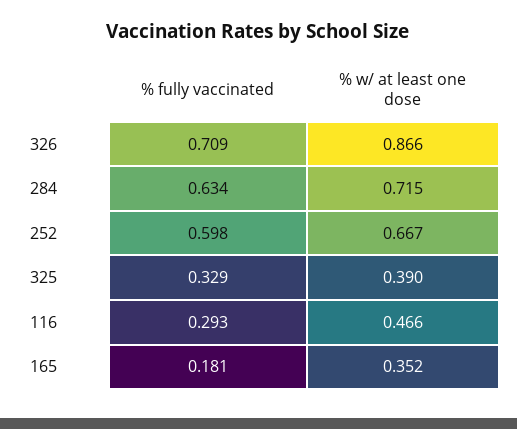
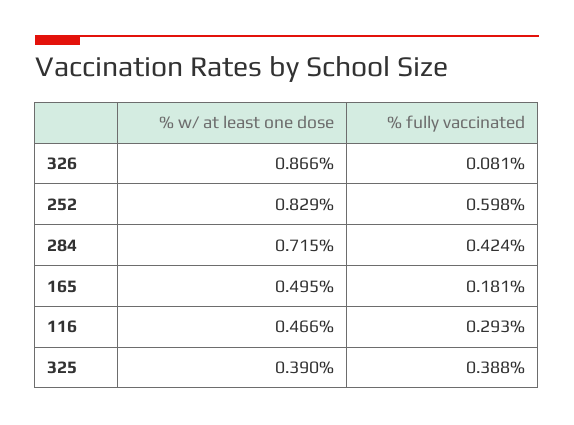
  {
    "% fully vaccinated": {
-     "326": 0.709,
+     "326": 0.081,
-     "284": 0.634,
+     "284": 0.424,
      "252": 0.598,
-     "325": 0.329,
+     "325": 0.388,
      "116": 0.293,
      "165": 0.181
    },
    "% w/ at least one dose": {
      "326": 0.866,
      "284": 0.715,
-     "252": 0.667,
+     "252": 0.829,
      "325": 0.39,
      "116": 0.466,
-     "165": 0.352
+     "165": 0.495
    }
  }

